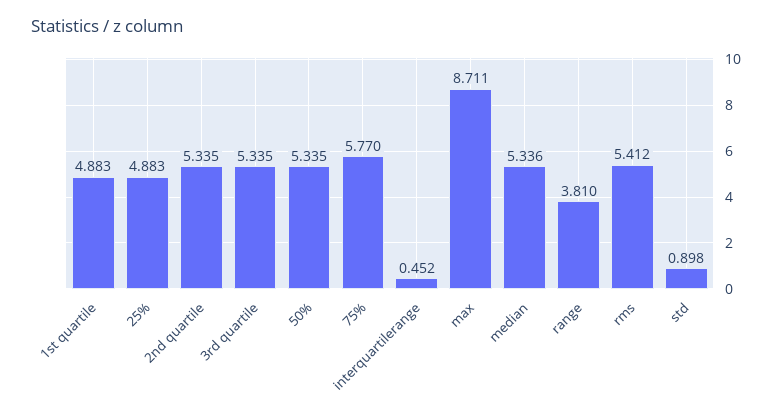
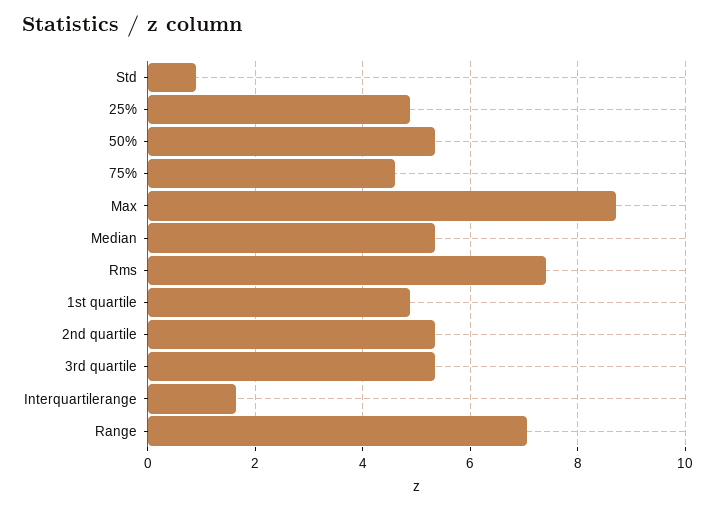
  {
    "1st quartile": 4.883,
    "25%": 4.883,
    "2nd quartile": 5.335,
    "3rd quartile": 5.335,
    "50%": 5.335,
-   "75%": 5.77,
+   "75%": 4.6,
-   "interquartilerange": 0.452,
+   "interquartilerange": 1.6,
    "max": 8.711,
    "median": 5.336,
-   "range": 3.81,
+   "range": 7,
-   "rms": 5.412,
+   "rms": 7.4,
    "std": 0.898
  }

